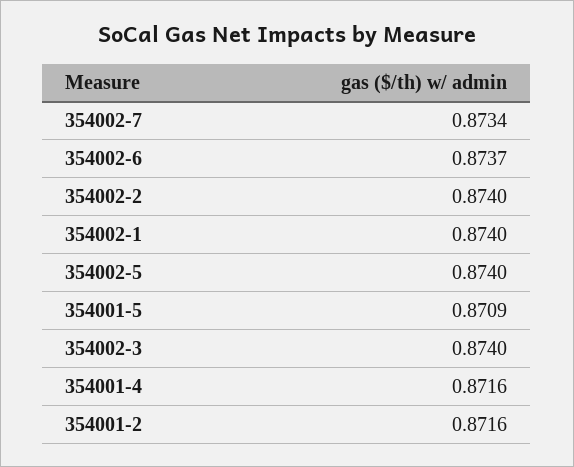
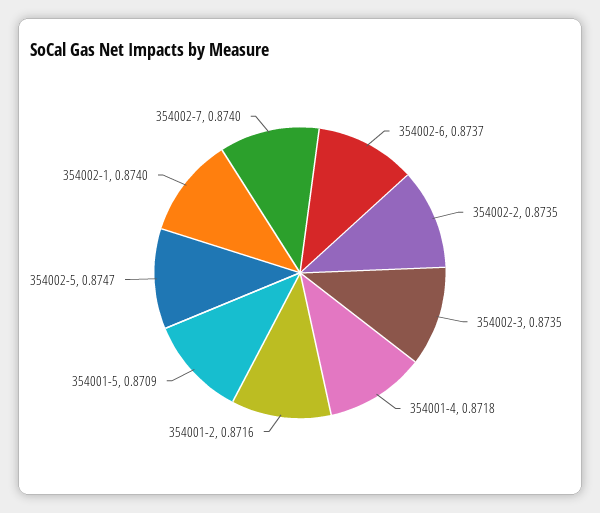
  {
-   "354002-7": 0.8734,
+   "354002-7": 0.874,
    "354002-6": 0.8737,
-   "354002-2": 0.874,
+   "354002-2": 0.8735,
    "354002-1": 0.874,
-   "354002-5": 0.874,
+   "354002-5": 0.8747,
    "354001-5": 0.8709,
-   "354002-3": 0.874,
+   "354002-3": 0.8735,
-   "354001-4": 0.8716,
+   "354001-4": 0.8718,
    "354001-2": 0.8716
  }

